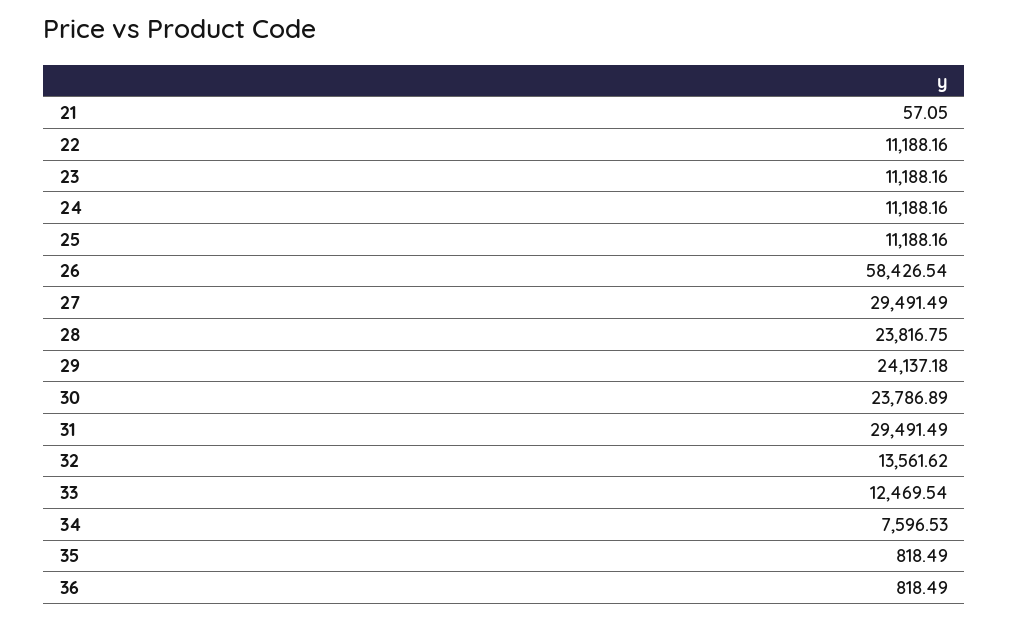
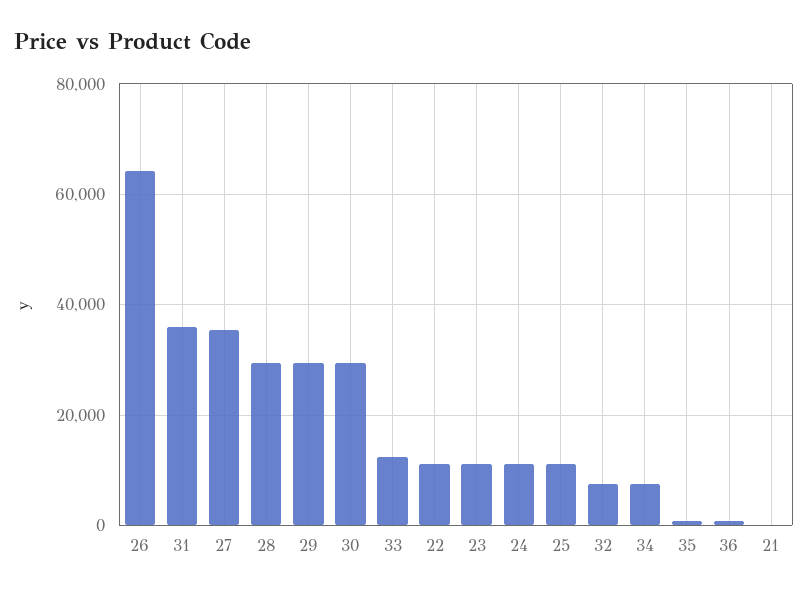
  {
    "21": 57.05,
    "22": 11188.16,
    "23": 11188.16,
    "24": 11188.16,
    "25": 11188.16,
-   "26": 58426.54,
+   "26": 64000,
-   "27": 29491.49,
+   "27": 36000,
-   "28": 23816.75,
+   "28": 30000,
-   "29": 24137.18,
+   "29": 30000,
-   "30": 23786.89,
+   "30": 30000,
-   "31": 29491.49,
+   "31": 36000,
-   "32": 13561.62,
+   "32": 8000,
    "33": 12469.54,
    "34": 7596.53,
    "35": 818.49,
    "36": 818.49
  }

